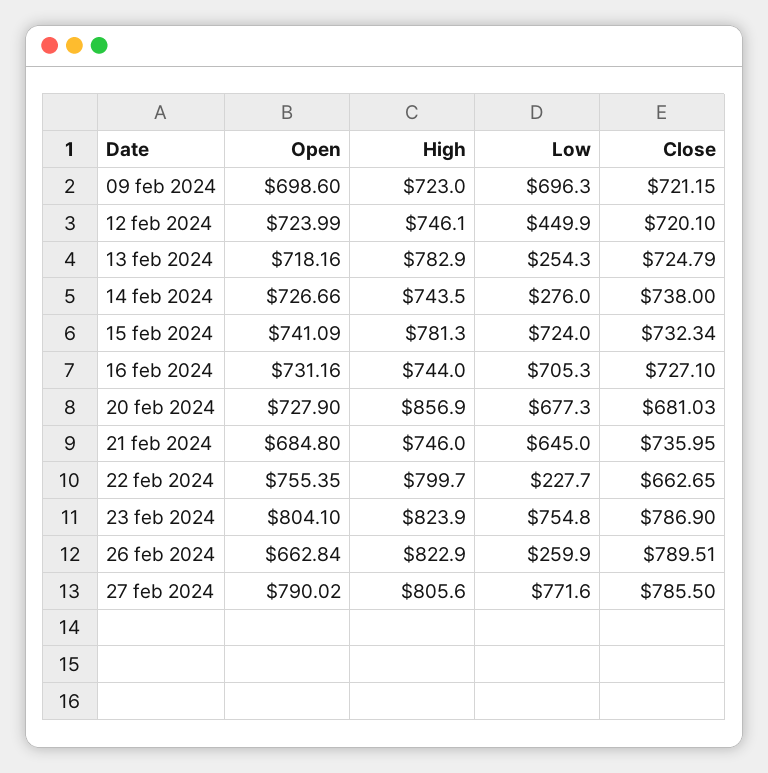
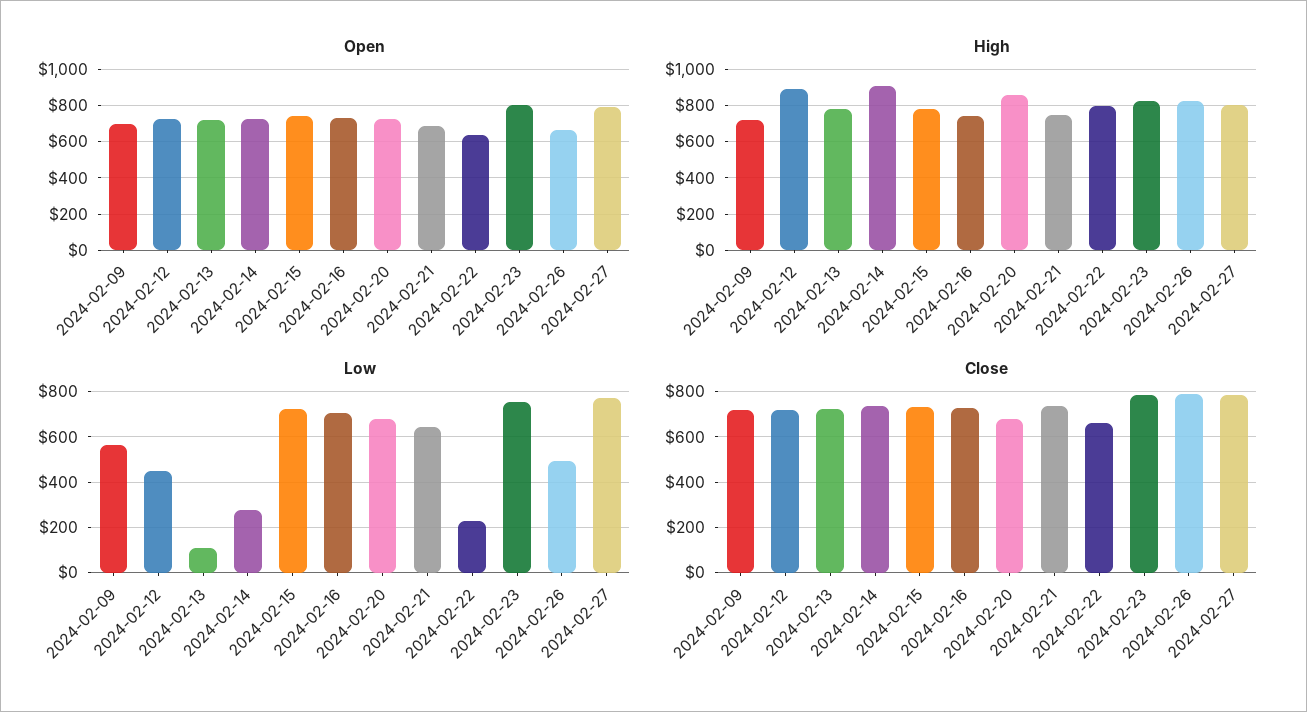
  {
    "Open": {
      "09 feb 2024": 698.6,
      "12 feb 2024": 723.99,
      "13 feb 2024": 718.16,
      "14 feb 2024": 726.66,
      "15 feb 2024": 741.09,
      "16 feb 2024": 731.16,
      "20 feb 2024": 727.9,
      "21 feb 2024": 684.8,
-     "22 feb 2024": 755.35,
+     "22 feb 2024": 650,
      "23 feb 2024": 804.1,
      "26 feb 2024": 662.84,
      "27 feb 2024": 790.02
    },
    "High": {
      "09 feb 2024": 723,
-     "12 feb 2024": 746.1,
+     "12 feb 2024": 900,
      "13 feb 2024": 782.9,
-     "14 feb 2024": 743.5,
+     "14 feb 2024": 900,
      "15 feb 2024": 781.3,
      "16 feb 2024": 744,
      "20 feb 2024": 856.9,
      "21 feb 2024": 746,
      "22 feb 2024": 799.7,
      "23 feb 2024": 823.9,
      "26 feb 2024": 822.9,
      "27 feb 2024": 805.6
    },
    "Low": {
-     "09 feb 2024": 696.3,
+     "09 feb 2024": 550,
      "12 feb 2024": 449.9,
-     "13 feb 2024": 254.3,
+     "13 feb 2024": 100,
      "14 feb 2024": 276,
      "15 feb 2024": 724,
      "16 feb 2024": 705.3,
      "20 feb 2024": 677.3,
      "21 feb 2024": 645,
      "22 feb 2024": 227.7,
      "23 feb 2024": 754.8,
-     "26 feb 2024": 259.9,
+     "26 feb 2024": 500,
      "27 feb 2024": 771.6
    },
    "Close": {
      "09 feb 2024": 721.15,
      "12 feb 2024": 720.1,
      "13 feb 2024": 724.79,
      "14 feb 2024": 738,
      "15 feb 2024": 732.34,
      "16 feb 2024": 727.1,
      "20 feb 2024": 681.03,
      "21 feb 2024": 735.95,
      "22 feb 2024": 662.65,
      "23 feb 2024": 786.9,
      "26 feb 2024": 789.51,
      "27 feb 2024": 785.5
    }
  }

